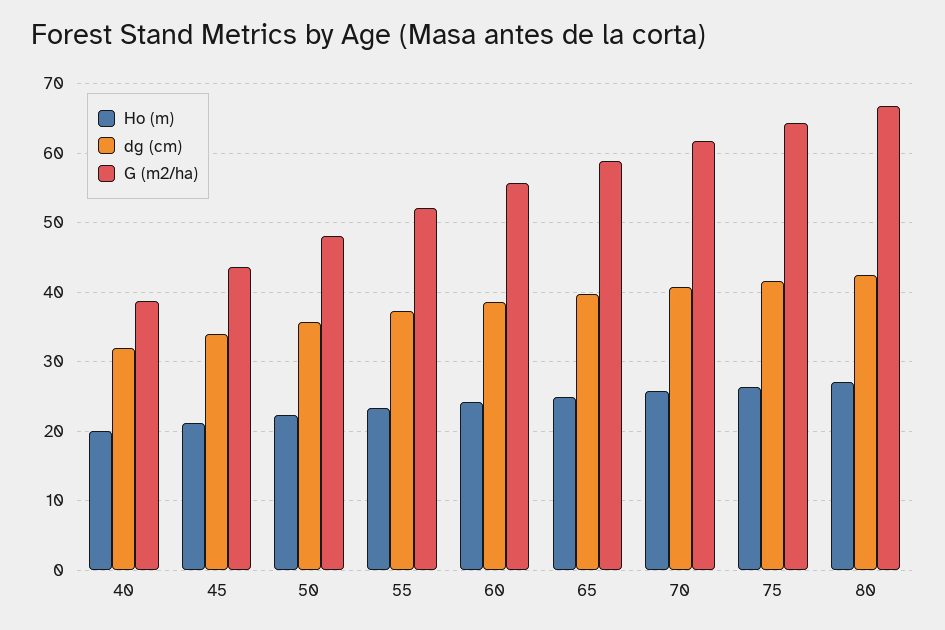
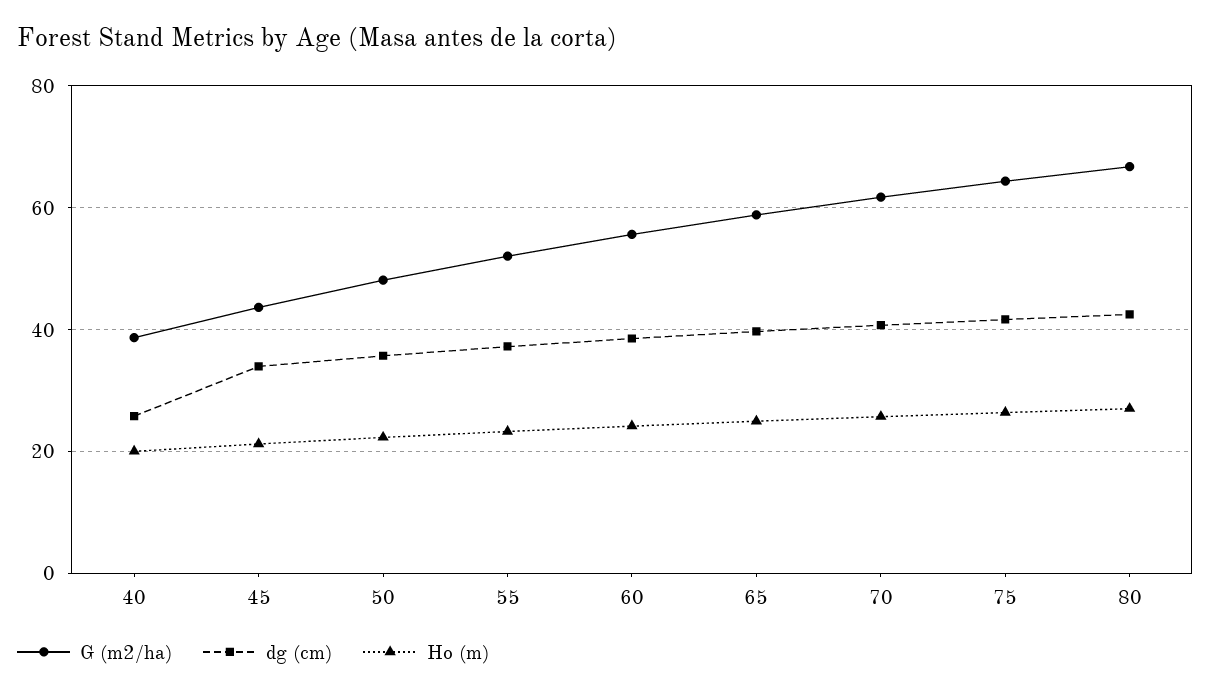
  {
    "Ho (m)": {
      "40": 20,
      "45": 21,
      "50": 22,
      "55": 23,
      "60": 24,
      "65": 25,
      "70": 26,
      "75": 26,
      "80": 27
    },
    "dg (cm)": {
-     "40": 32,
+     "40": 26,
      "45": 34,
      "50": 36,
      "55": 37,
      "60": 39,
      "65": 40,
      "70": 41,
      "75": 42,
      "80": 43
    },
    "G (m2/ha)": {
      "40": 39,
      "45": 44,
      "50": 48,
      "55": 52,
      "60": 56,
      "65": 59,
      "70": 62,
      "75": 64,
      "80": 67
    }
  }

